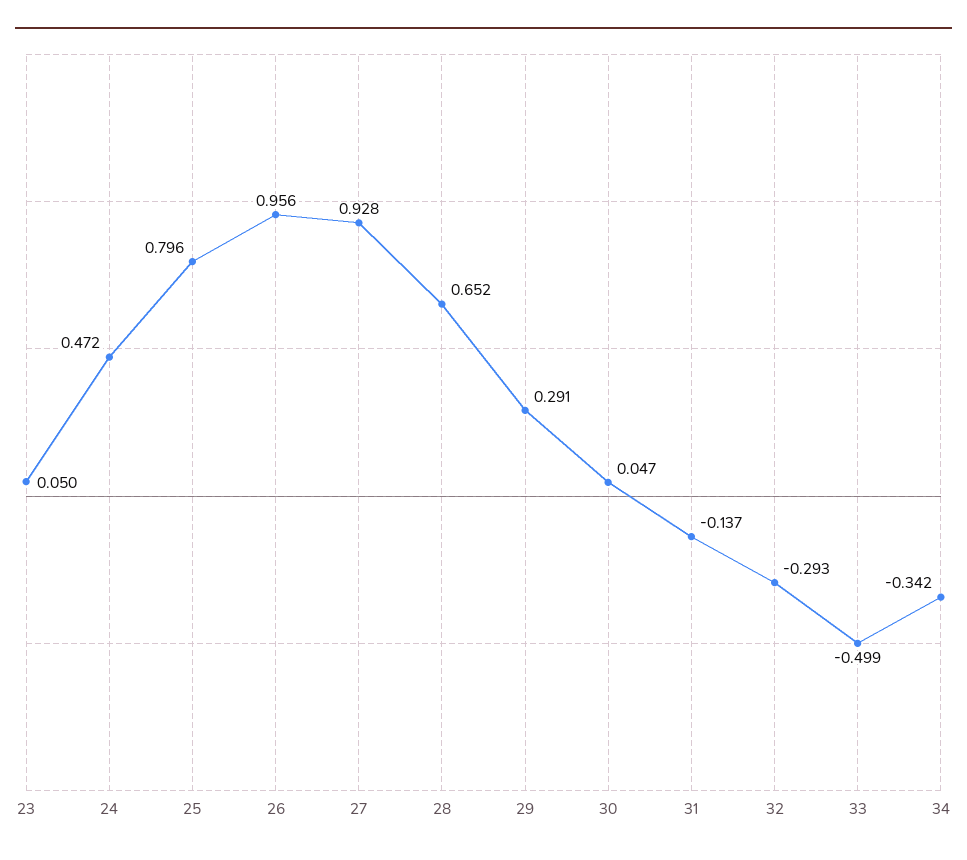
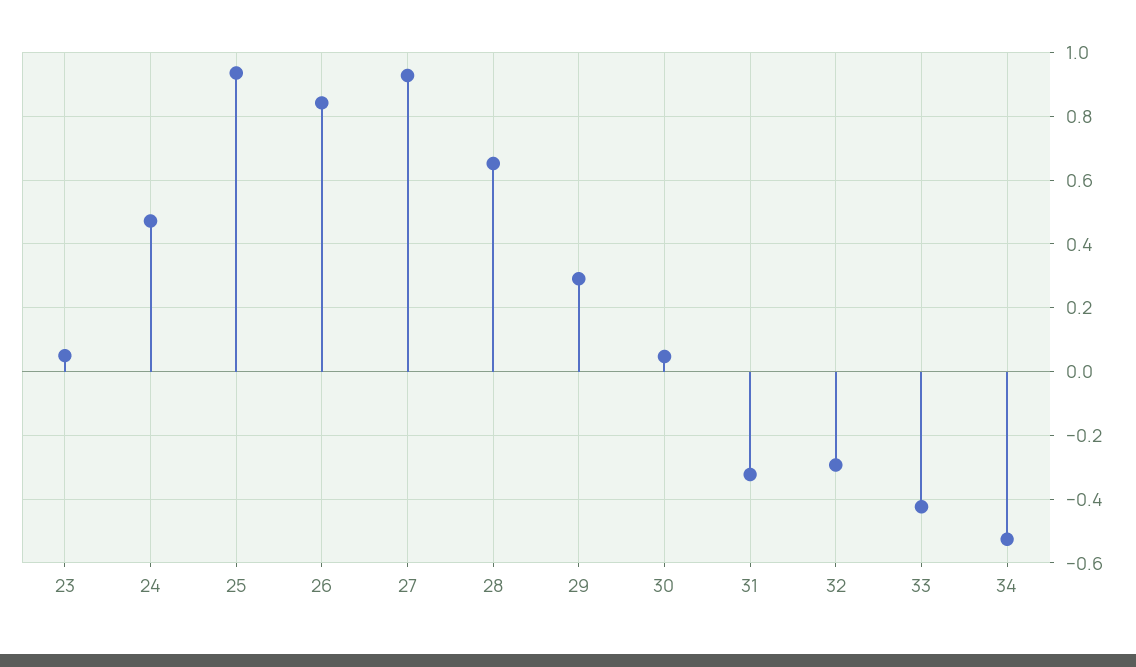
  {
    "23": 0.05,
    "24": 0.472,
-   "25": 0.796,
+   "25": 0.94,
-   "26": 0.956,
+   "26": 0.84,
    "27": 0.928,
    "28": 0.652,
    "29": 0.291,
    "30": 0.047,
-   "31": -0.137,
+   "31": -0.32,
    "32": -0.293,
-   "33": -0.499,
+   "33": -0.42,
-   "34": -0.342
+   "34": -0.52
  }

